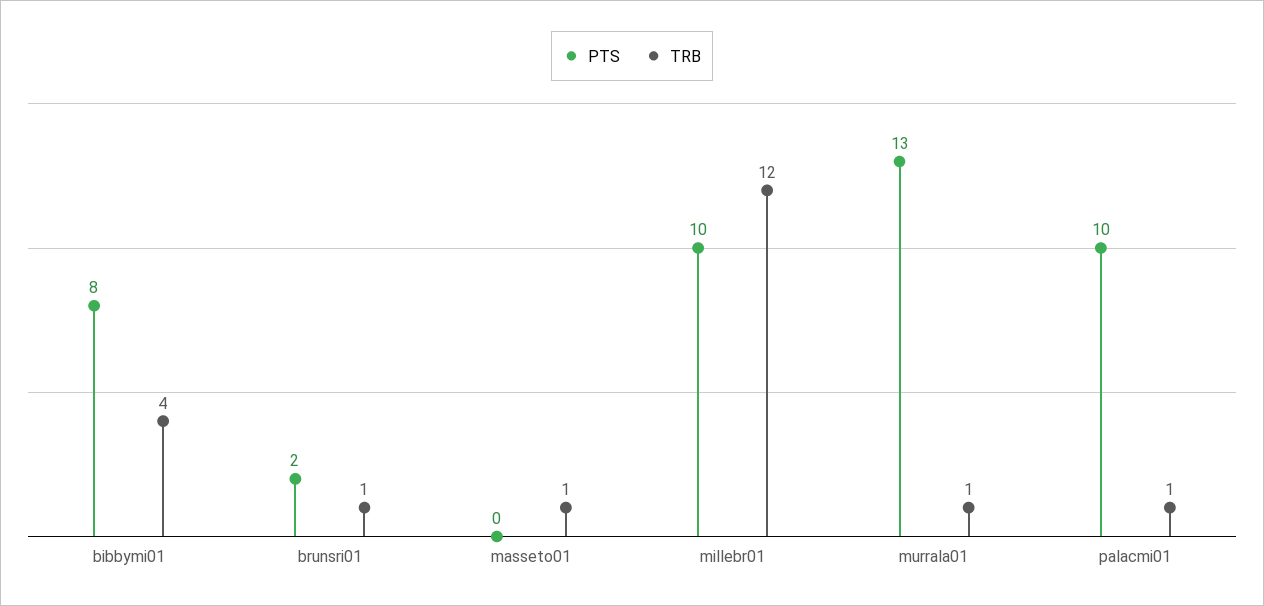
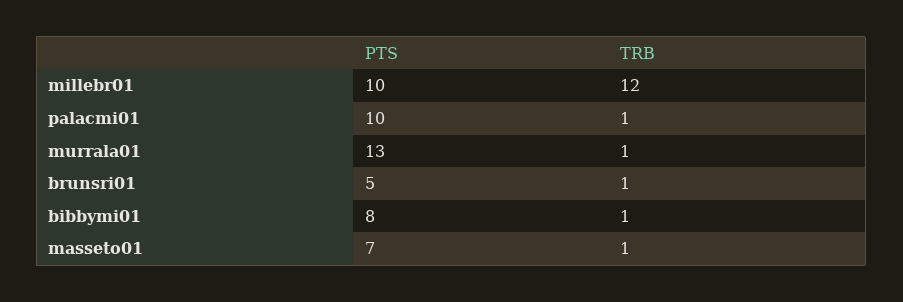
  {
    "PTS": {
      "bibbymi01": 8,
-     "brunsri01": 2,
+     "brunsri01": 5,
-     "masseto01": 0,
+     "masseto01": 7,
      "millebr01": 10,
      "murrala01": 13,
      "palacmi01": 10
    },
    "TRB": {
-     "bibbymi01": 4,
+     "bibbymi01": 1,
      "brunsri01": 1,
      "masseto01": 1,
      "millebr01": 12,
      "murrala01": 1,
      "palacmi01": 1
    }
  }

